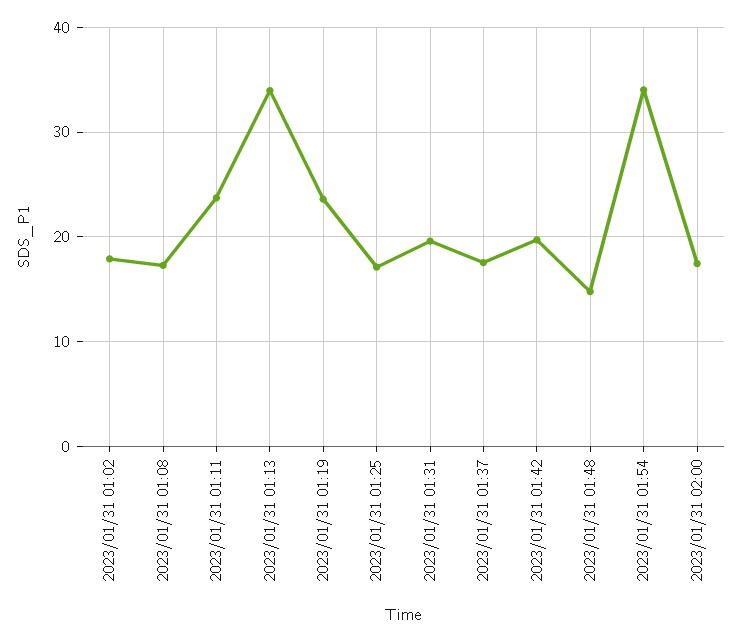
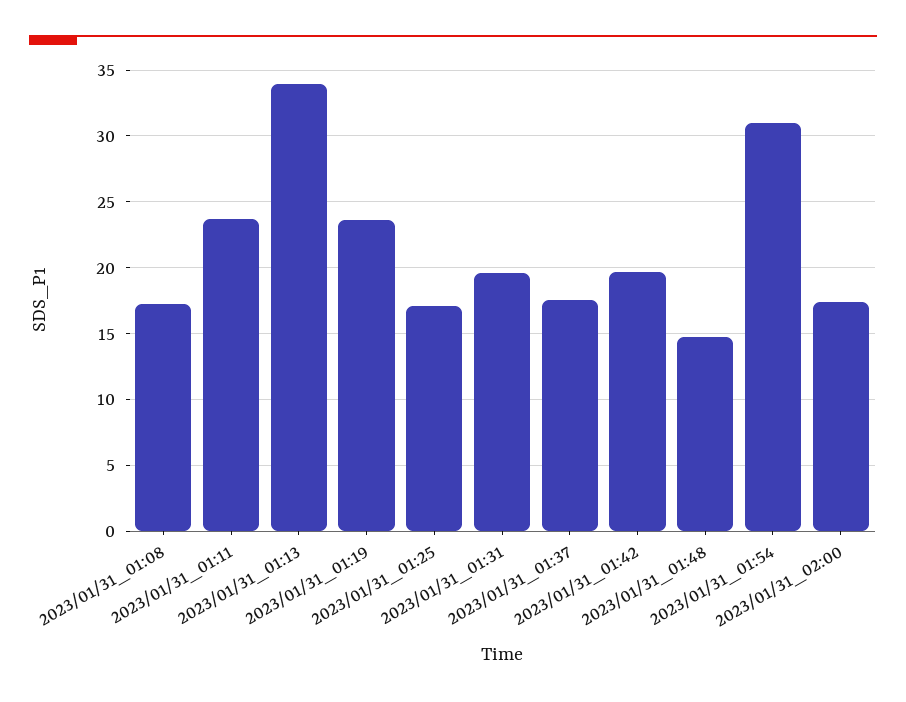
  {
-   "2023/01/31 01:02": 18,
    "2023/01/31 01:08": 17.5,
    "2023/01/31 01:11": 23.5,
    "2023/01/31 01:13": 34,
    "2023/01/31 01:19": 23.5,
    "2023/01/31 01:25": 17,
    "2023/01/31 01:31": 19.5,
    "2023/01/31 01:37": 17.5,
    "2023/01/31 01:42": 19.5,
    "2023/01/31 01:48": 15,
-   "2023/01/31 01:54": 34,
+   "2023/01/31 01:54": 31,
    "2023/01/31 02:00": 17.5
  }

